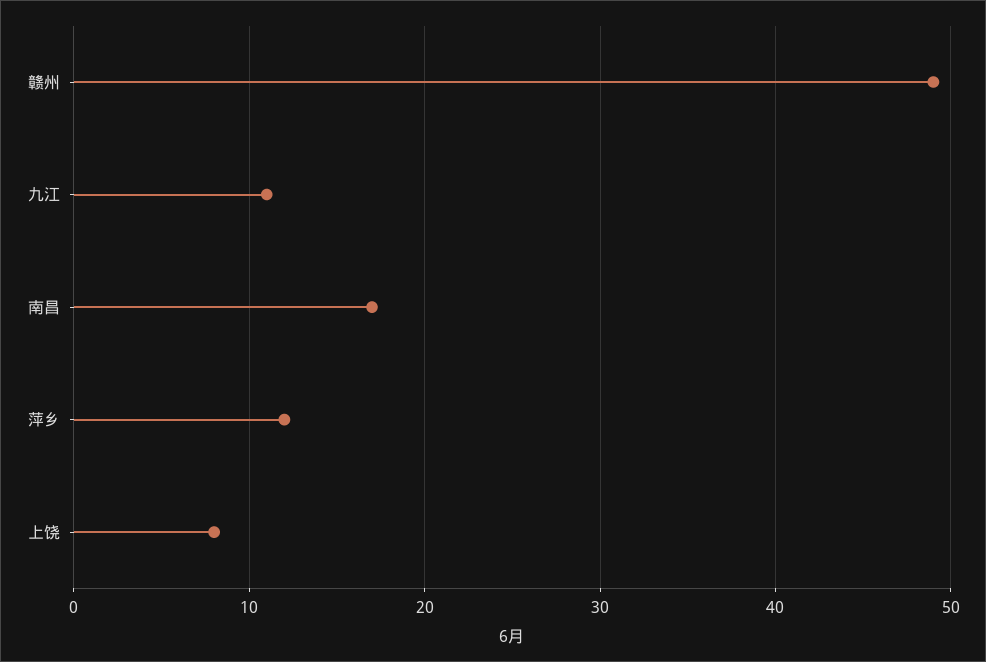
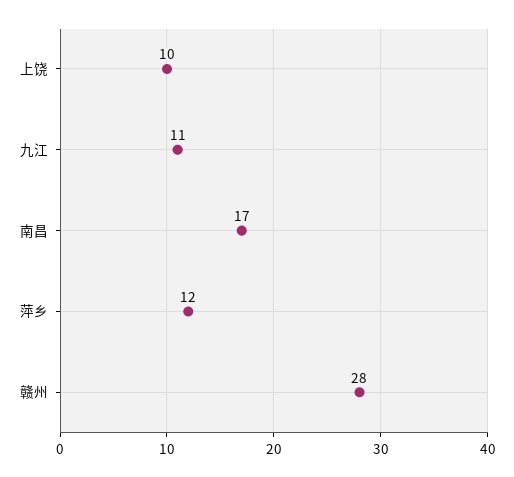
  {
-   "赣州": 49,
+   "赣州": 28,
    "九江": 11,
    "南昌": 17,
    "萍乡": 12,
-   "上饶": 8
+   "上饶": 10
  }

